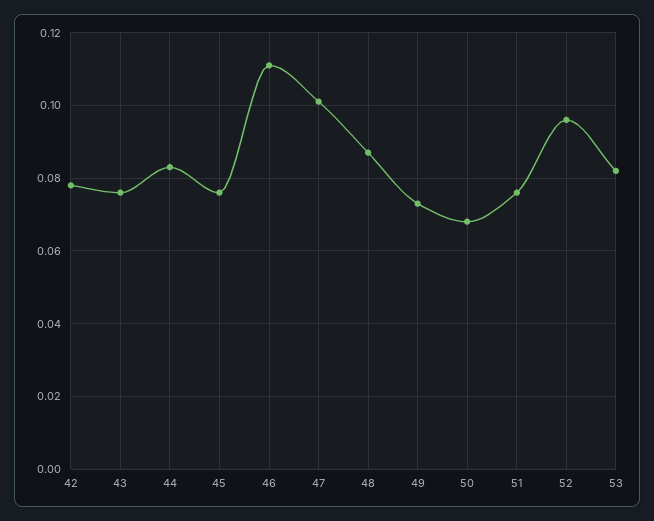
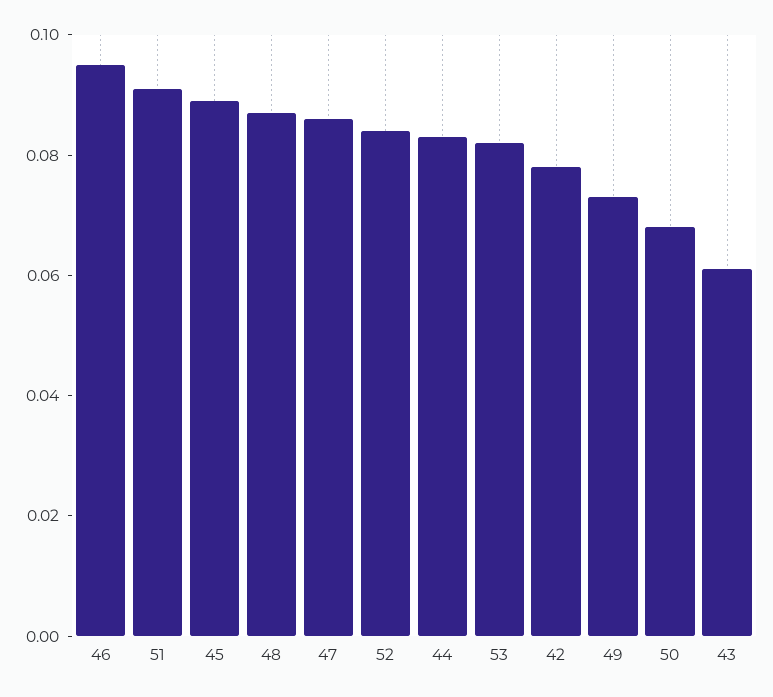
  {
    "42": 0.08,
-   "43": 0.075,
+   "43": 0.06,
    "44": 0.085,
-   "45": 0.075,
+   "45": 0.09,
-   "46": 0.11,
+   "46": 0.095,
-   "47": 0.1,
+   "47": 0.085,
    "48": 0.085,
    "49": 0.075,
    "50": 0.07,
-   "51": 0.075,
+   "51": 0.09,
-   "52": 0.095,
+   "52": 0.085,
    "53": 0.08
  }

